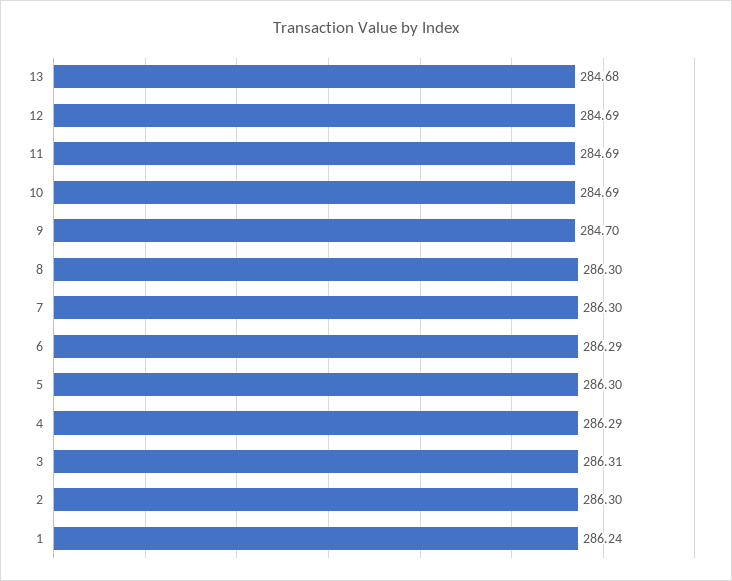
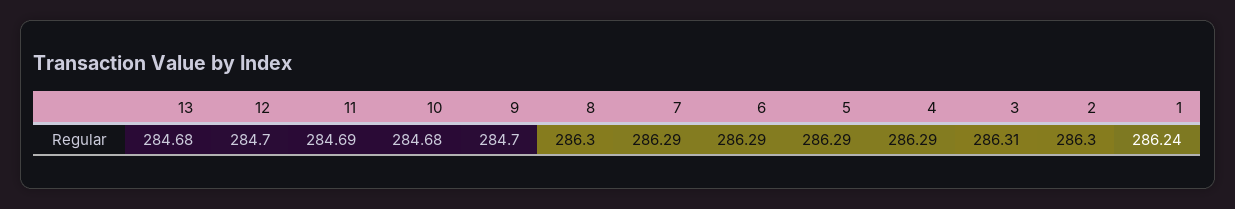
  {
    "13": 284.68,
-   "12": 284.69,
+   "12": 284.7,
    "11": 284.69,
-   "10": 284.69,
+   "10": 284.68,
    "9": 284.7,
    "8": 286.3,
-   "7": 286.3,
+   "7": 286.29,
    "6": 286.29,
-   "5": 286.3,
+   "5": 286.29,
    "4": 286.29,
    "3": 286.31,
    "2": 286.3,
    "1": 286.24
  }

